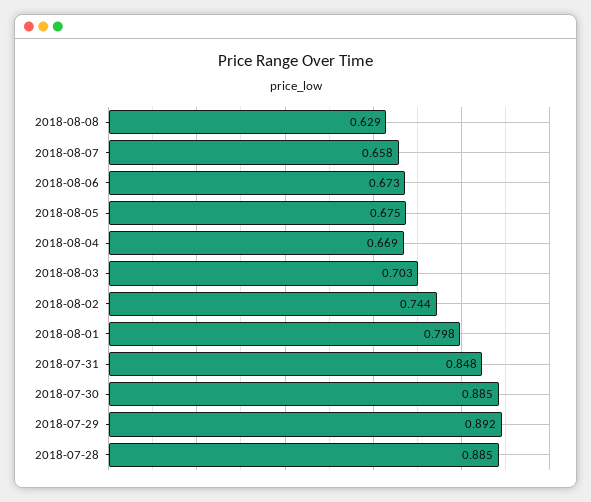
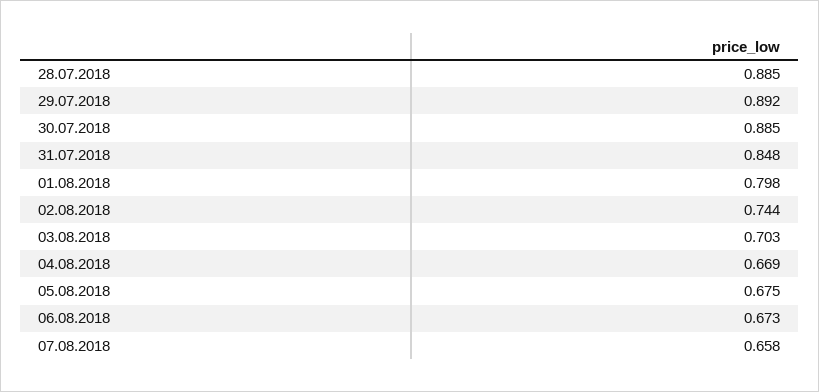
  {
-   "2018-08-08": 0.629,
    "2018-08-07": 0.658,
    "2018-08-06": 0.673,
    "2018-08-05": 0.675,
    "2018-08-04": 0.669,
    "2018-08-03": 0.703,
    "2018-08-02": 0.744,
    "2018-08-01": 0.798,
    "2018-07-31": 0.848,
    "2018-07-30": 0.885,
    "2018-07-29": 0.892,
    "2018-07-28": 0.885
  }

